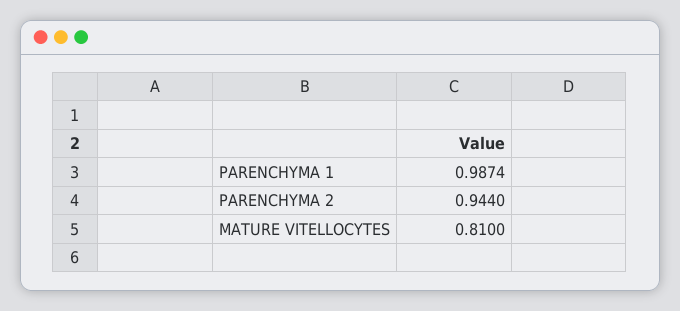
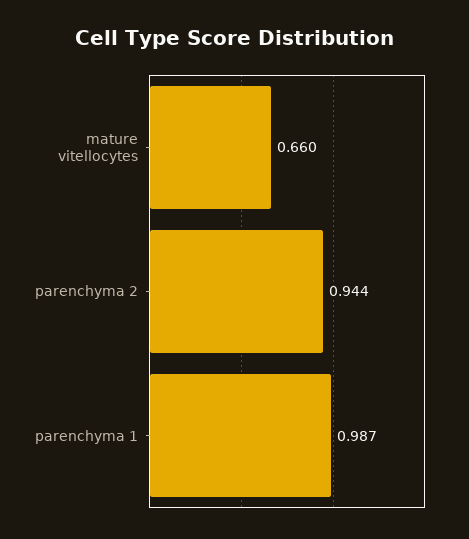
  {
    "PARENCHYMA 1": 0.9874,
    "PARENCHYMA 2": 0.944,
-   "MATURE VITELLOCYTES": 0.81
+   "MATURE VITELLOCYTES": 0.66
  }

